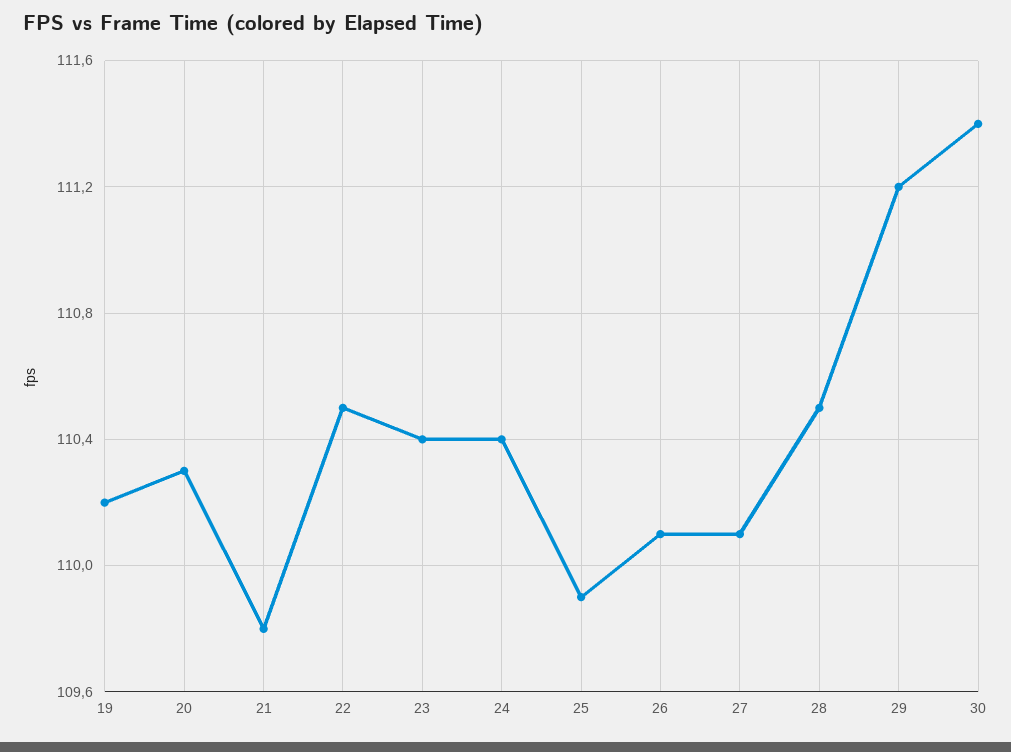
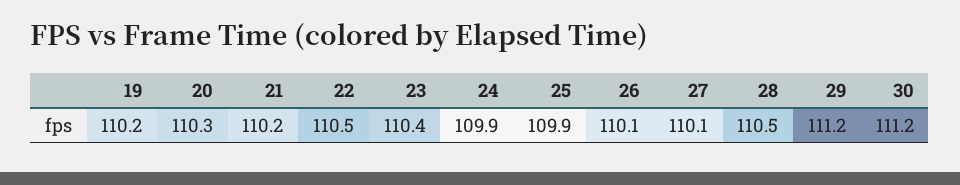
  {
    "19": 110.2,
    "20": 110.3,
-   "21": 109.8,
+   "21": 110.2,
    "22": 110.5,
    "23": 110.4,
-   "24": 110.4,
+   "24": 109.9,
    "25": 109.9,
    "26": 110.1,
    "27": 110.1,
    "28": 110.5,
    "29": 111.2,
-   "30": 111.4
+   "30": 111.2
  }

